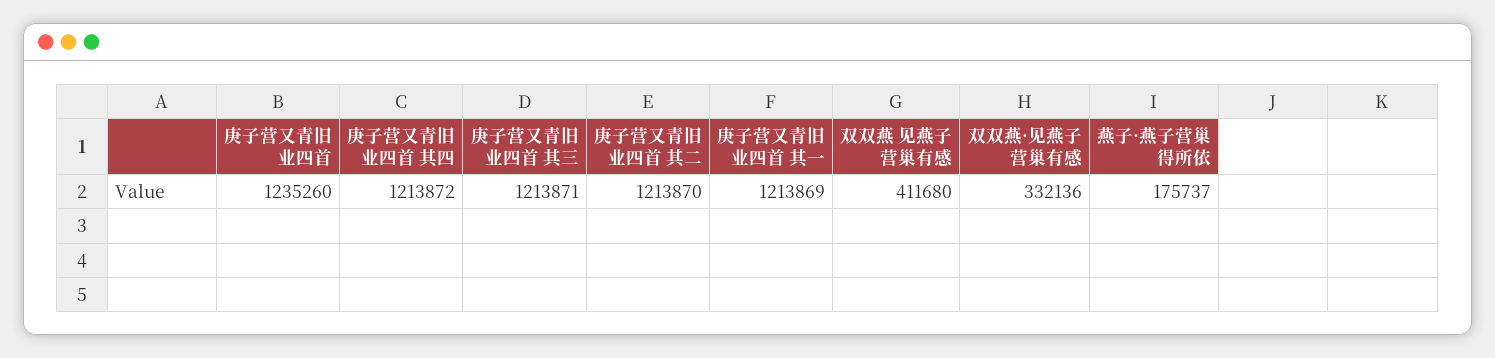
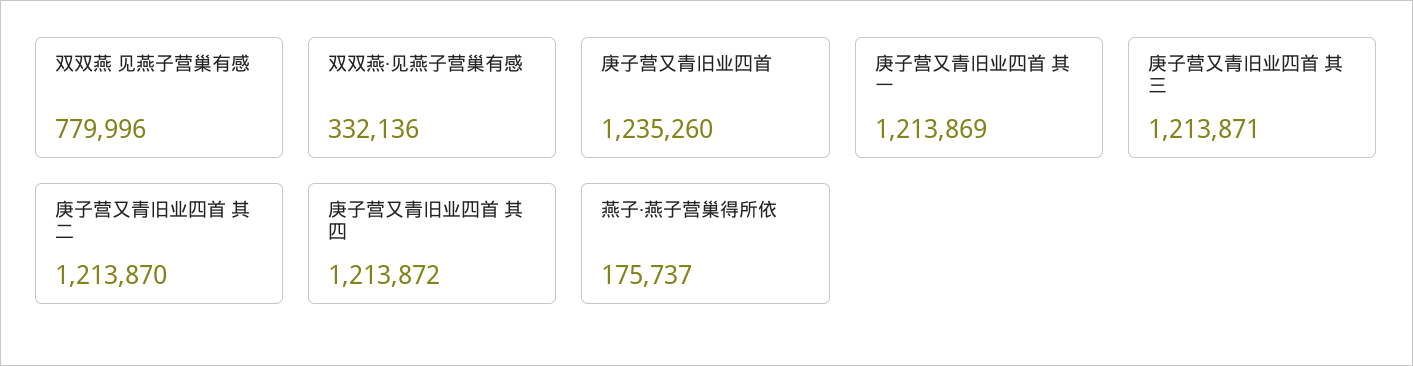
  {
    "庚子营又青旧业四首": 1235260,
    "庚子营又青旧业四首 其四": 1213872,
    "庚子营又青旧业四首 其三": 1213871,
    "庚子营又青旧业四首 其二": 1213870,
    "庚子营又青旧业四首 其一": 1213869,
-   "双双燕 见燕子营巢有感": 411680,
+   "双双燕 见燕子营巢有感": 779996,
    "双双燕·见燕子营巢有感": 332136,
    "燕子·燕子营巢得所依": 175737
  }

